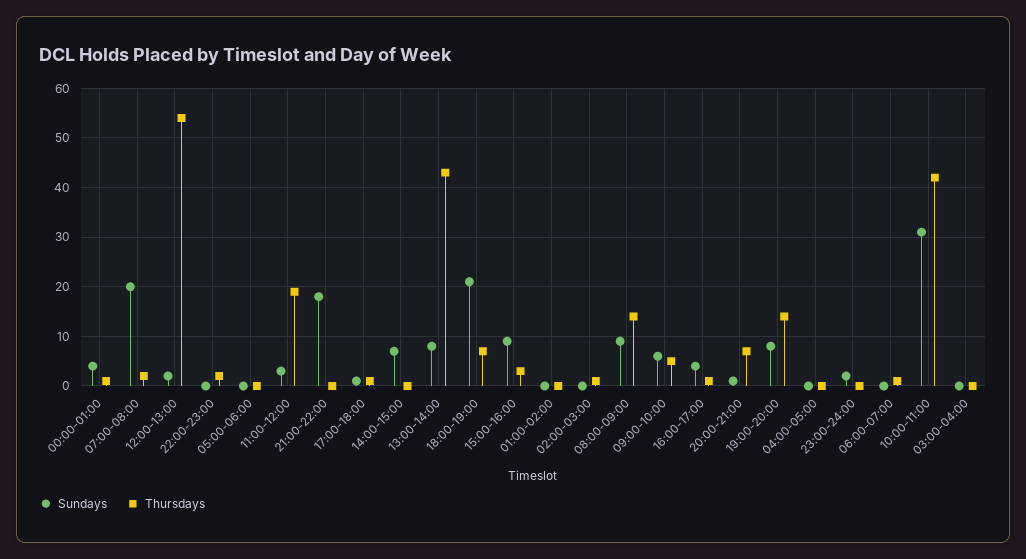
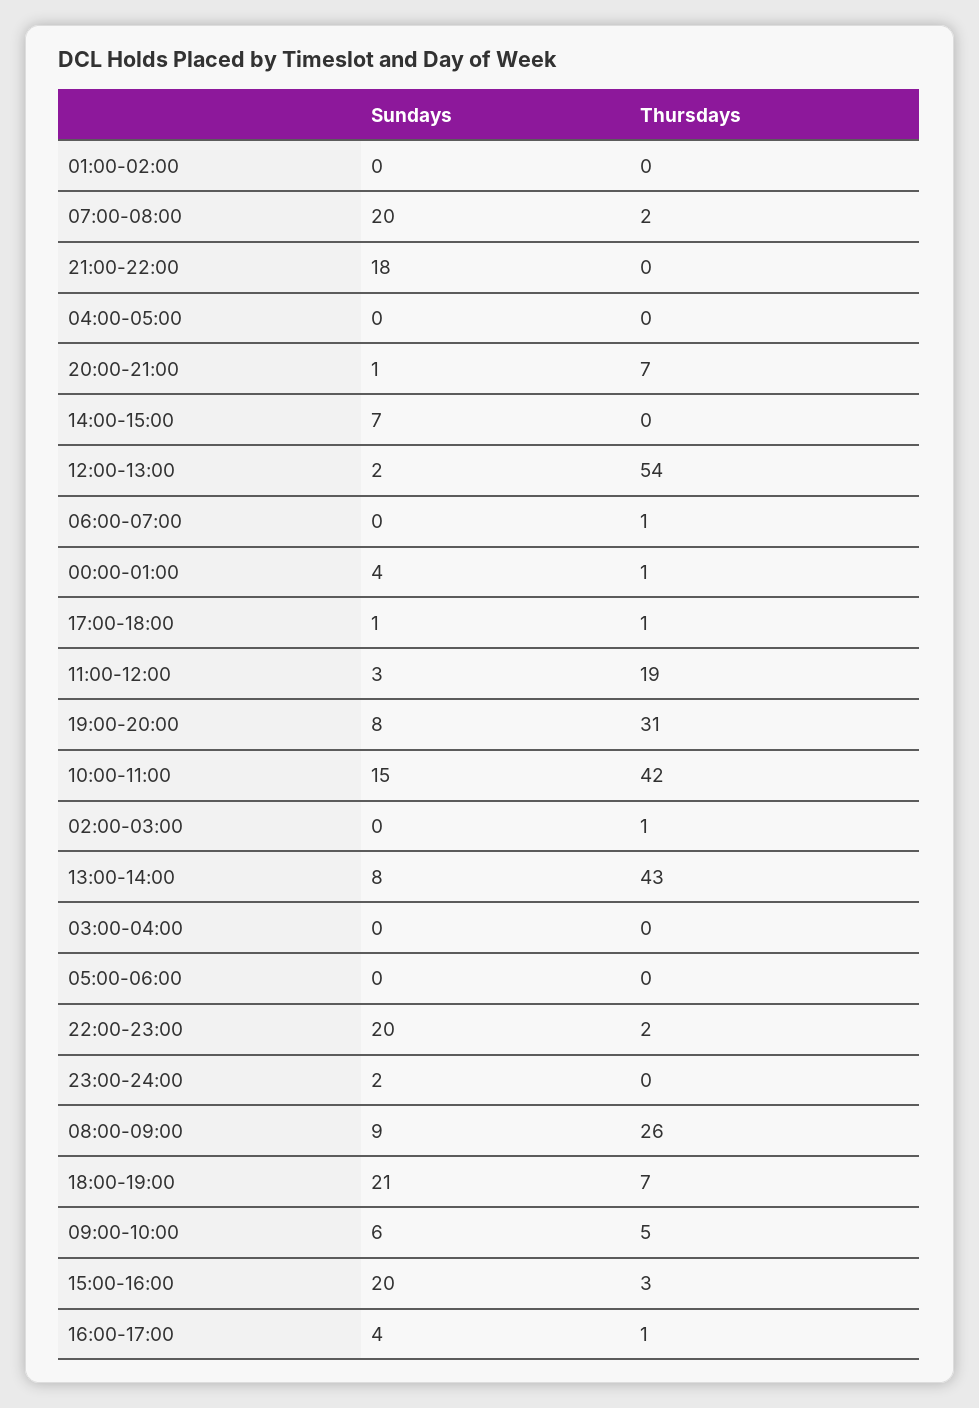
  {
    "Sundays": {
      "00:00-01:00": 4,
      "07:00-08:00": 20,
      "12:00-13:00": 2,
-     "22:00-23:00": 0,
+     "22:00-23:00": 20,
      "05:00-06:00": 0,
      "11:00-12:00": 3,
      "21:00-22:00": 18,
      "17:00-18:00": 1,
      "14:00-15:00": 7,
      "13:00-14:00": 8,
      "18:00-19:00": 21,
-     "15:00-16:00": 10,
+     "15:00-16:00": 20,
      "01:00-02:00": 0,
      "02:00-03:00": 0,
      "08:00-09:00": 9,
      "09:00-10:00": 6,
      "16:00-17:00": 4,
      "20:00-21:00": 1,
      "19:00-20:00": 8,
      "04:00-05:00": 0,
      "23:00-24:00": 2,
      "06:00-07:00": 0,
-     "10:00-11:00": 30,
+     "10:00-11:00": 15,
      "03:00-04:00": 0
    },
    "Thursdays": {
      "00:00-01:00": 1,
      "07:00-08:00": 2,
      "12:00-13:00": 54,
      "22:00-23:00": 2,
      "05:00-06:00": 0,
      "11:00-12:00": 19,
      "21:00-22:00": 0,
      "17:00-18:00": 1,
      "14:00-15:00": 0,
      "13:00-14:00": 43,
      "18:00-19:00": 7,
      "15:00-16:00": 3,
      "01:00-02:00": 0,
      "02:00-03:00": 1,
-     "08:00-09:00": 15,
+     "08:00-09:00": 26,
      "09:00-10:00": 5,
      "16:00-17:00": 1,
      "20:00-21:00": 7,
-     "19:00-20:00": 15,
+     "19:00-20:00": 31,
      "04:00-05:00": 0,
      "23:00-24:00": 0,
      "06:00-07:00": 1,
      "10:00-11:00": 42,
      "03:00-04:00": 0
    }
  }

